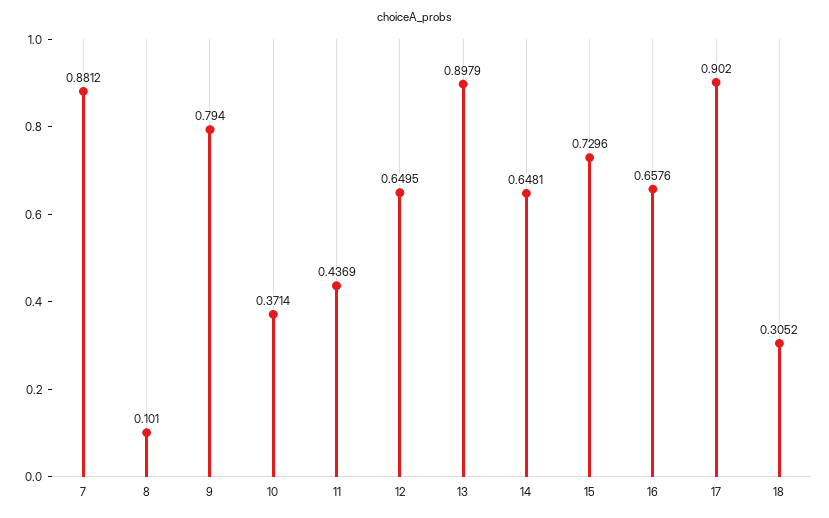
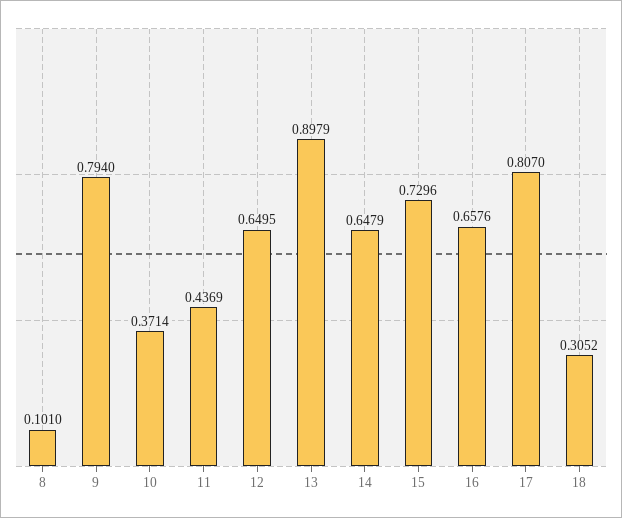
  {
-   "7": 0.8812,
    "8": 0.101,
    "9": 0.794,
    "10": 0.3714,
    "11": 0.4369,
    "12": 0.6495,
    "13": 0.8979,
-   "14": 0.6481,
+   "14": 0.6479,
    "15": 0.7296,
    "16": 0.6576,
-   "17": 0.902,
+   "17": 0.807,
    "18": 0.3052
  }

